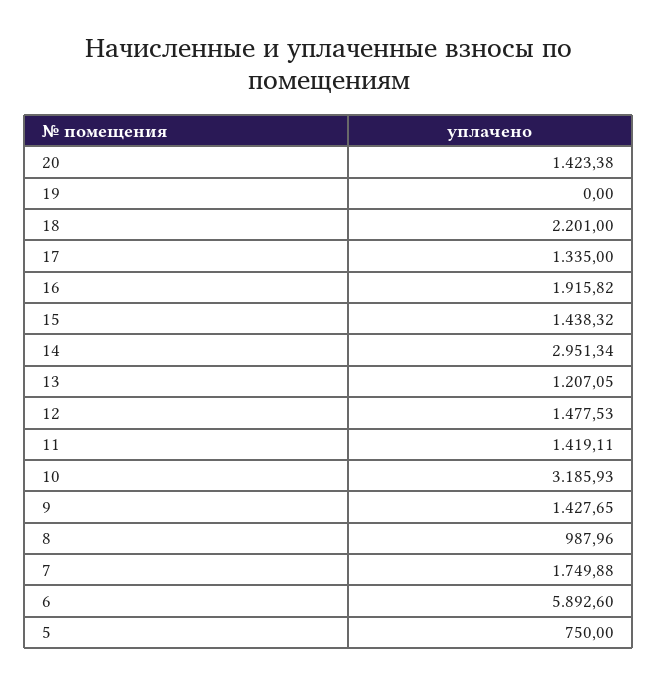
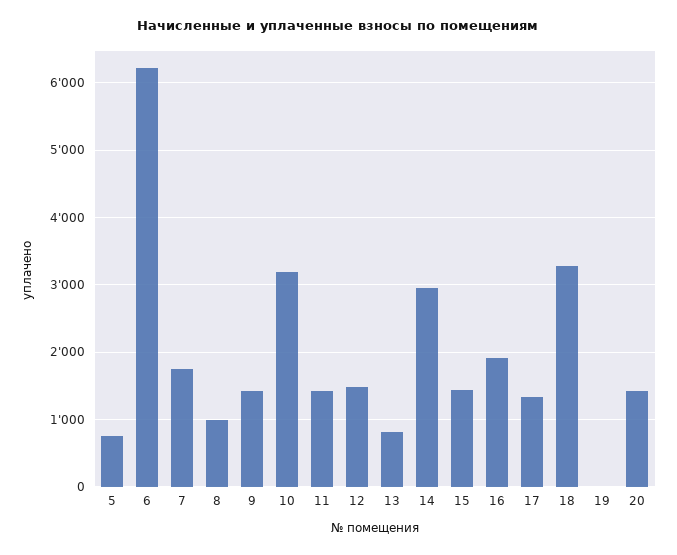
  {
    "20": 1423.38,
    "19": 0,
-   "18": 2201,
+   "18": 3300,
    "17": 1335,
    "16": 1915.82,
    "15": 1438.32,
    "14": 2951.34,
-   "13": 1207.05,
+   "13": 800,
    "12": 1477.53,
    "11": 1419.11,
    "10": 3185.93,
    "9": 1427.65,
    "8": 987.96,
    "7": 1749.88,
-   "6": 5892.6,
+   "6": 6200,
    "5": 750
  }

